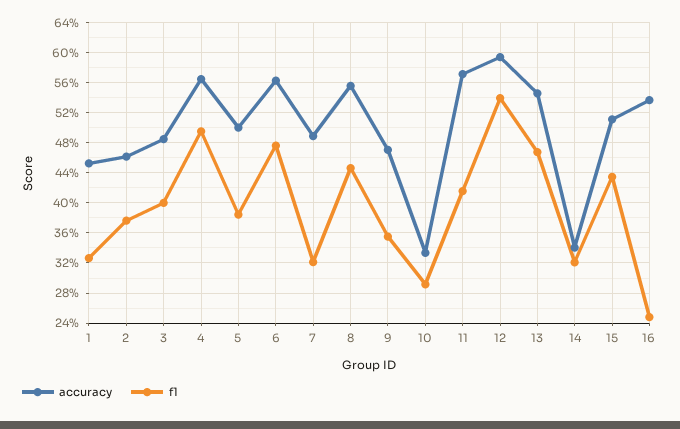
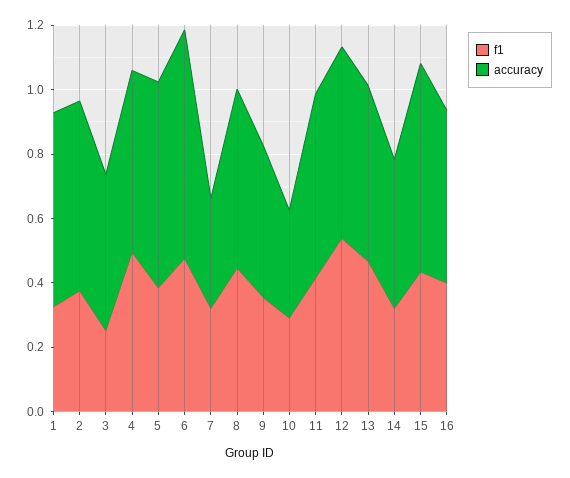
  {
    "accuracy": {
-     "1": 0.45,
+     "1": 0.6,
-     "2": 0.46,
+     "2": 0.6,
      "3": 0.48,
      "4": 0.56,
-     "5": 0.5,
+     "5": 0.65,
-     "6": 0.56,
+     "6": 0.7,
-     "7": 0.49,
+     "7": 0.35,
      "8": 0.56,
      "9": 0.47,
      "10": 0.33,
      "11": 0.57,
      "12": 0.59,
      "13": 0.55,
-     "14": 0.34,
+     "14": 0.45,
-     "15": 0.51,
+     "15": 0.65,
      "16": 0.54
    },
    "f1": {
      "1": 0.33,
      "2": 0.38,
-     "3": 0.4,
+     "3": 0.25,
      "4": 0.5,
      "5": 0.38,
      "6": 0.48,
      "7": 0.32,
      "8": 0.45,
      "9": 0.36,
      "10": 0.29,
      "11": 0.42,
      "12": 0.54,
      "13": 0.47,
      "14": 0.32,
      "15": 0.43,
-     "16": 0.25
+     "16": 0.4
    }
  }

